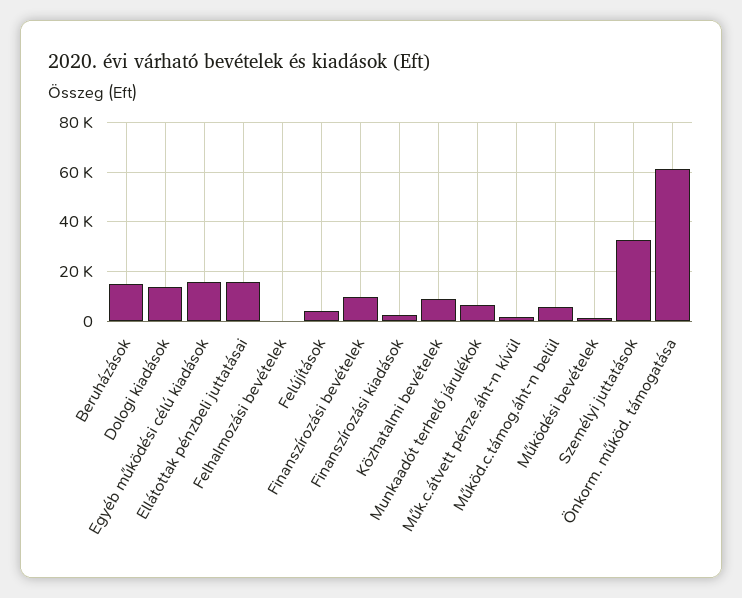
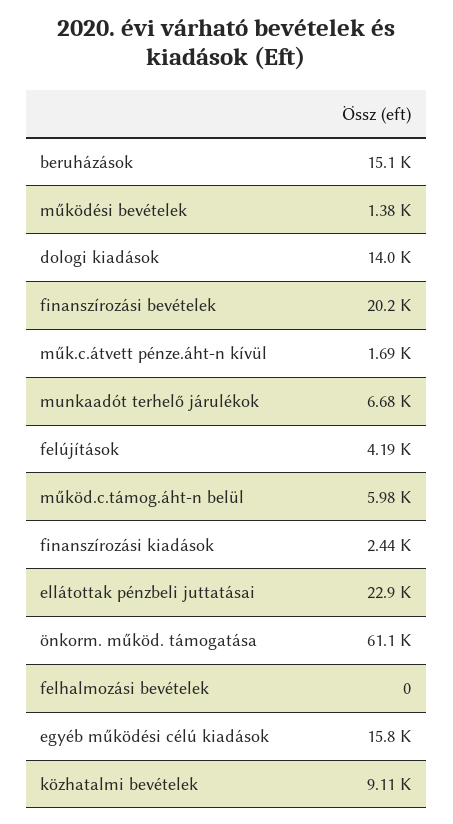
  {
    "Beruházások": 15100,
    "Dologi kiadások": 14000,
    "Egyéb működési célú kiadások": 15800,
-   "Ellátottak pénzbeli juttatásai": 15000,
+   "Ellátottak pénzbeli juttatásai": 22900,
    "Felhalmozási bevételek": 0,
    "Felújítások": 4190,
-   "Finanszírozási bevételek": 10000,
+   "Finanszírozási bevételek": 20200,
    "Finanszírozási kiadások": 2440,
    "Közhatalmi bevételek": 9110,
    "Munkaadót terhelő járulékok": 6680,
    "Műk.c.átvett pénze.áht-n kívül": 1690,
    "Működ.c.támog.áht-n belül": 5980,
    "Működési bevételek": 1380,
-   "Személyi juttatások": 32500,
    "Önkorm. működ. támogatása": 61100
  }

